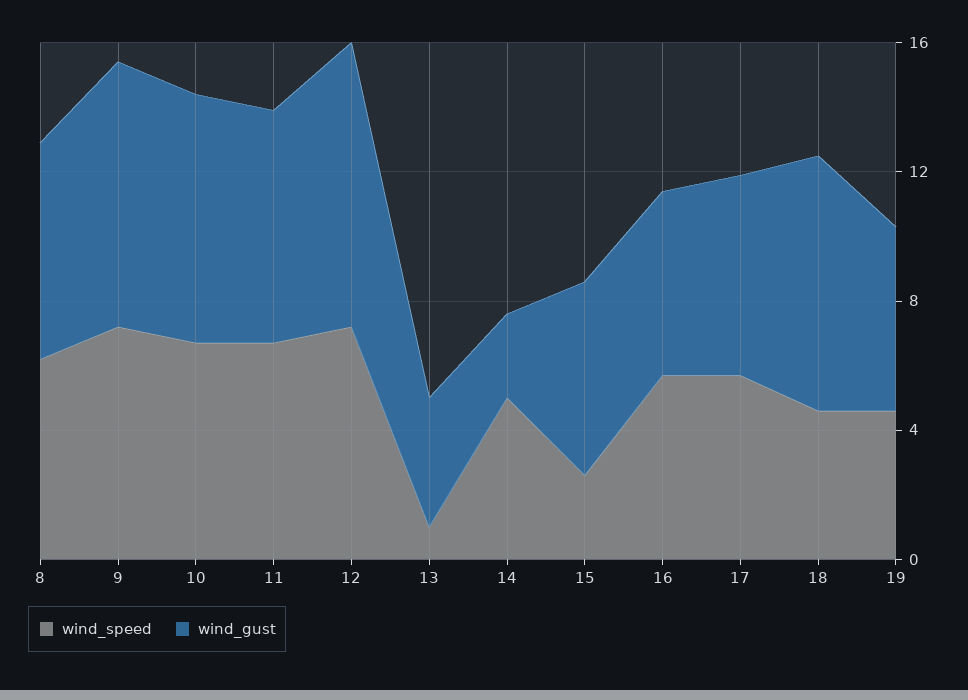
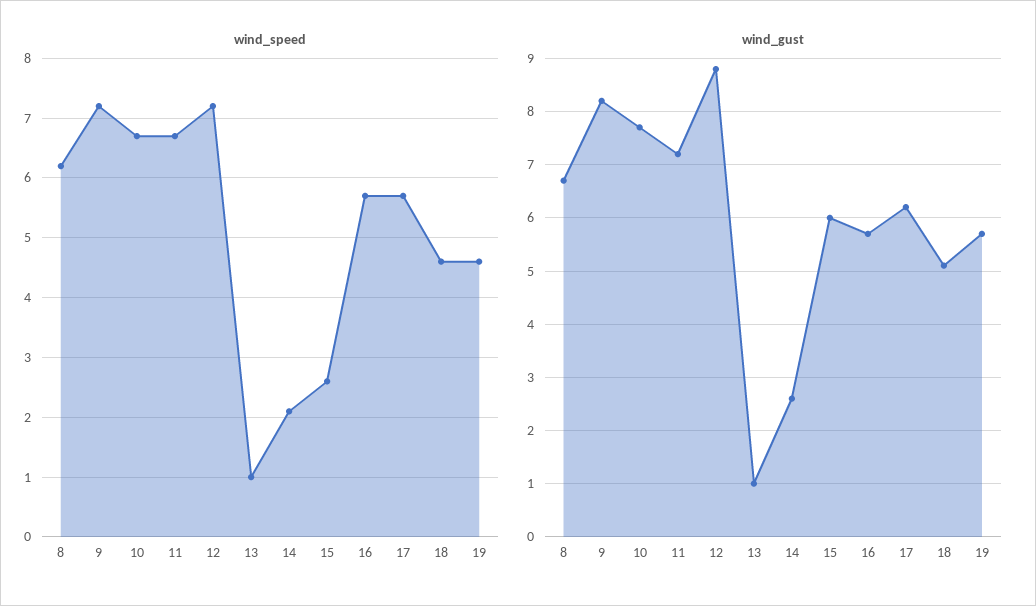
  {
    "wind_speed": {
      "8": 6,
      "9": 7,
      "10": 6.5,
      "11": 6.5,
      "12": 7,
      "13": 1,
-     "14": 5,
+     "14": 2,
      "15": 2.5,
      "16": 5.5,
      "17": 5.5,
      "18": 4.5,
      "19": 4.5
    },
    "wind_gust": {
      "8": 6.5,
      "9": 8,
      "10": 7.5,
      "11": 7,
      "12": 9,
-     "13": 4,
+     "13": 1,
      "14": 2.5,
      "15": 6,
      "16": 5.5,
      "17": 6,
-     "18": 8,
+     "18": 5,
      "19": 5.5
    }
  }

